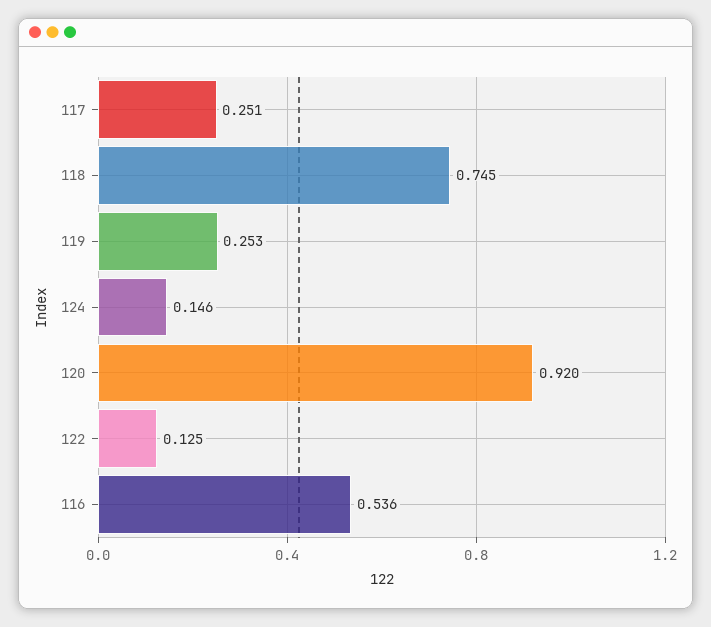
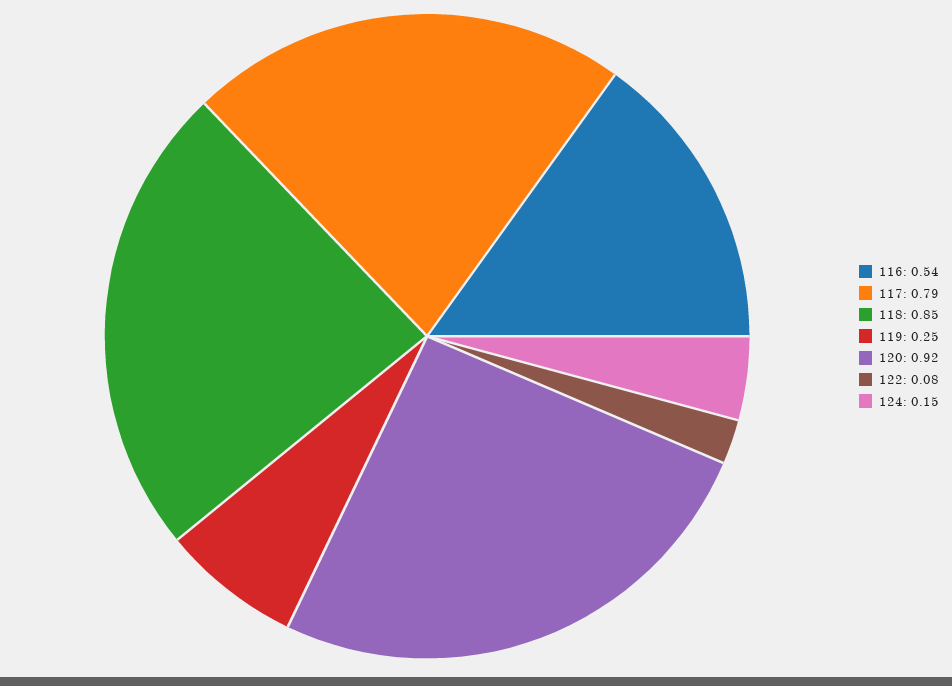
  {
-   "117": 0.251,
+   "117": 0.79,
-   "118": 0.745,
+   "118": 0.85,
    "119": 0.253,
    "124": 0.146,
    "120": 0.92,
-   "122": 0.125,
+   "122": 0.08,
    "116": 0.536
  }

